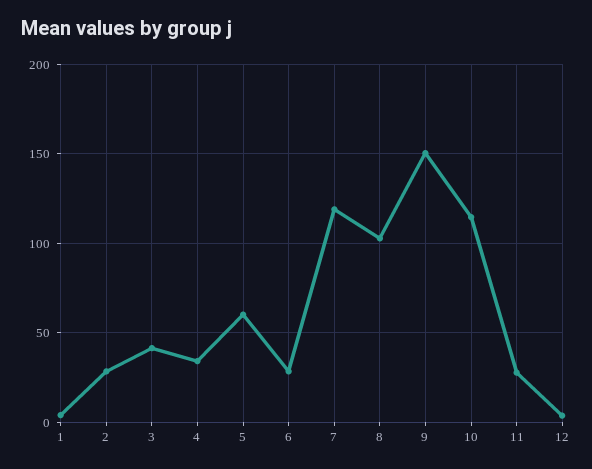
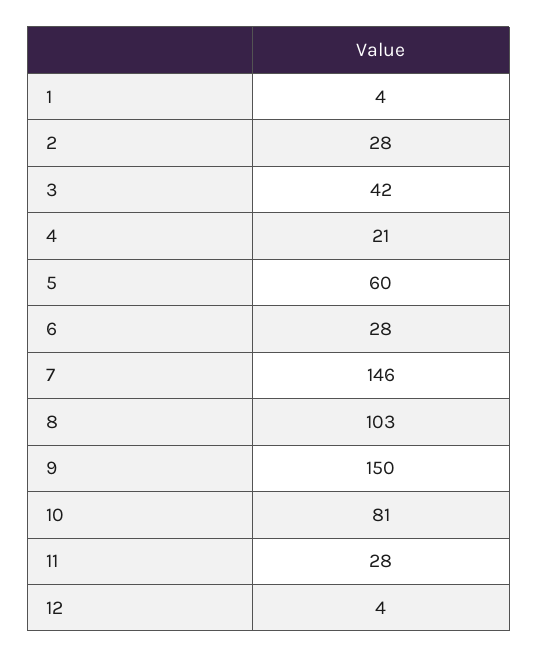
  {
    "1": 4,
    "2": 28,
    "3": 42,
-   "4": 35,
+   "4": 21,
    "5": 60,
    "6": 28,
-   "7": 120,
+   "7": 146,
    "8": 103,
    "9": 150,
-   "10": 115,
+   "10": 81,
    "11": 28,
    "12": 4
  }

